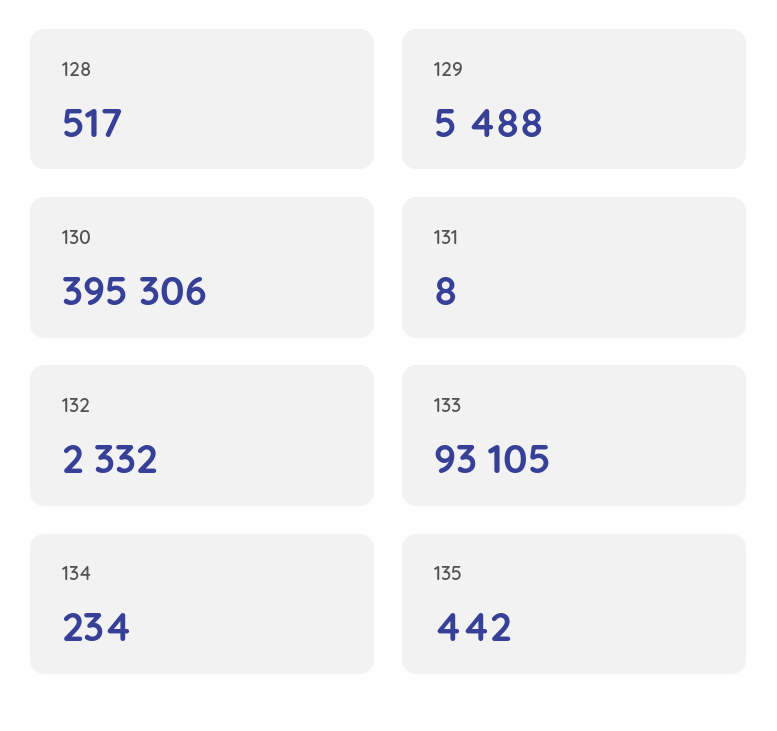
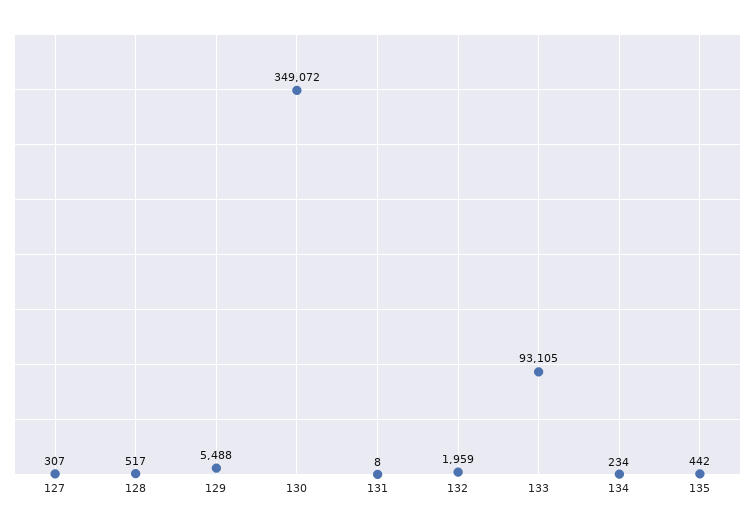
  {
    "128": 517,
    "129": 5488,
-   "130": 395306,
+   "130": 349072,
    "131": 8,
-   "132": 2332,
+   "132": 1959,
    "133": 93105,
    "134": 234,
-   "135": 442
+   "135": 442,
+   "127": 307
  }

